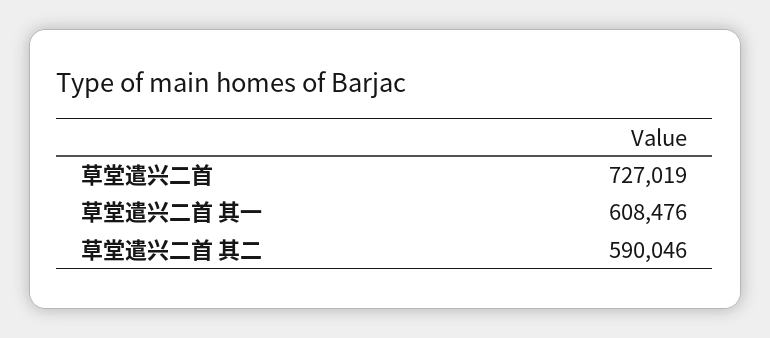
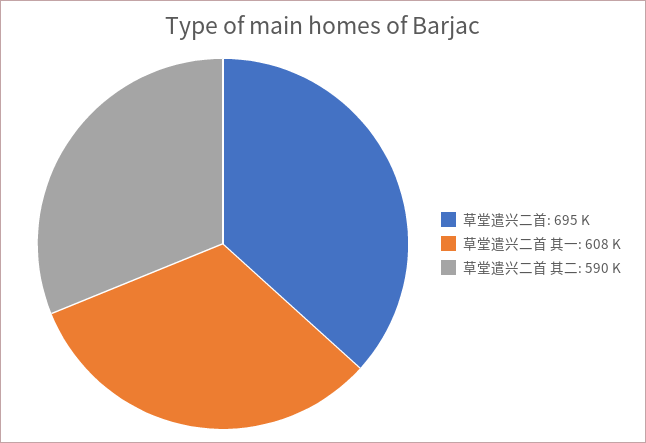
  {
-   "草堂遣兴二首": 727019,
+   "草堂遣兴二首": 695000,
    "草堂遣兴二首 其一": 608476,
    "草堂遣兴二首 其二": 590046
  }

